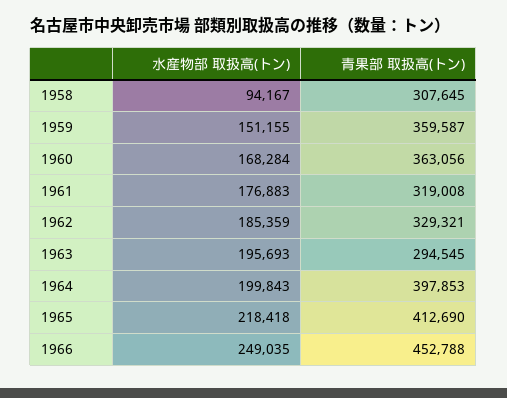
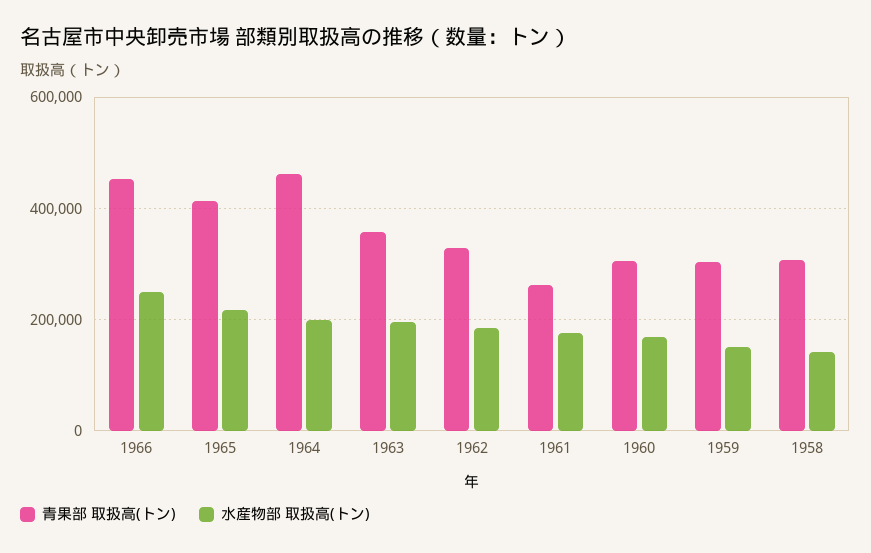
  {
    "水産物部 取扱高(トン)": {
-     "1958": 94167,
+     "1958": 140000,
      "1959": 151155,
      "1960": 168284,
      "1961": 176883,
      "1962": 185359,
      "1963": 195693,
      "1964": 199843,
      "1965": 218418,
      "1966": 249035
    },
    "青果部 取扱高(トン)": {
      "1958": 307645,
-     "1959": 359587,
+     "1959": 300000,
-     "1960": 363056,
+     "1960": 300000,
-     "1961": 319008,
+     "1961": 260000,
      "1962": 329321,
-     "1963": 294545,
+     "1963": 360000,
-     "1964": 397853,
+     "1964": 460000,
      "1965": 412690,
      "1966": 452788
    }
  }

